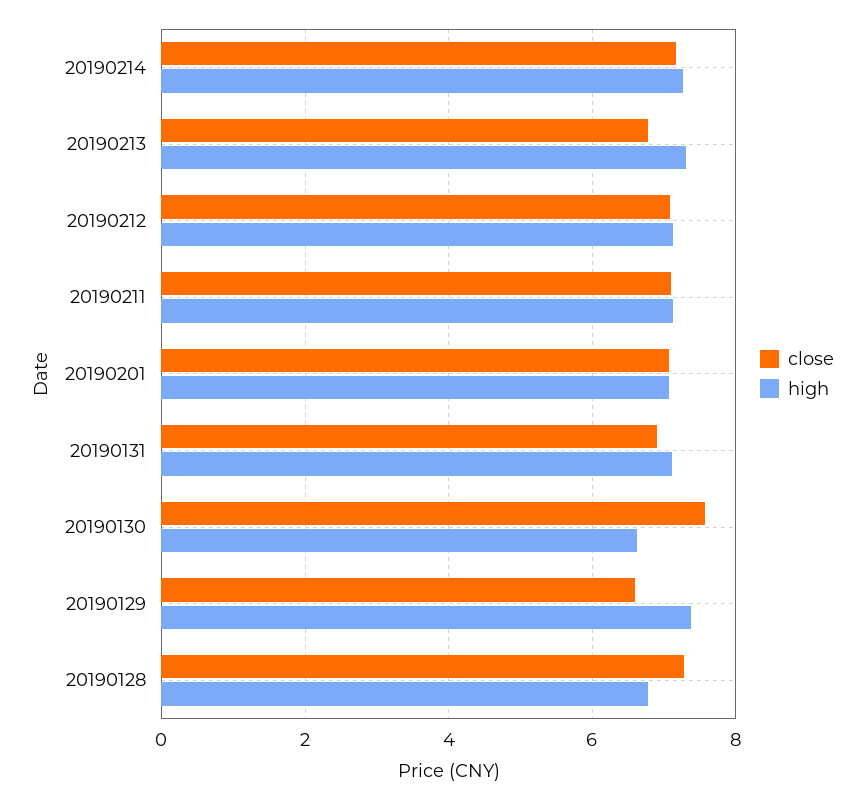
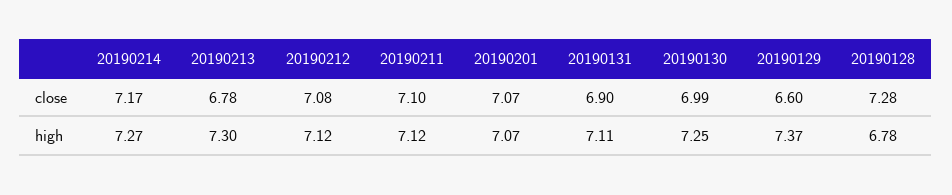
  {
    "close": {
      "20190214": 7.17,
      "20190213": 6.78,
      "20190212": 7.08,
      "20190211": 7.1,
      "20190201": 7.07,
      "20190131": 6.9,
-     "20190130": 7.6,
+     "20190130": 6.99,
      "20190129": 6.6,
      "20190128": 7.28
    },
    "high": {
      "20190214": 7.27,
      "20190213": 7.3,
      "20190212": 7.12,
      "20190211": 7.12,
      "20190201": 7.07,
      "20190131": 7.11,
-     "20190130": 6.6,
+     "20190130": 7.25,
      "20190129": 7.37,
      "20190128": 6.78
    }
  }

